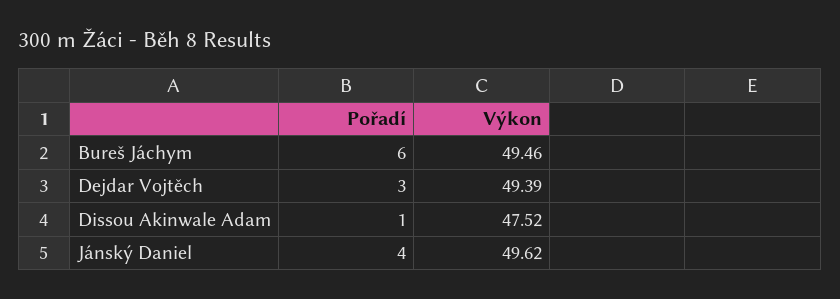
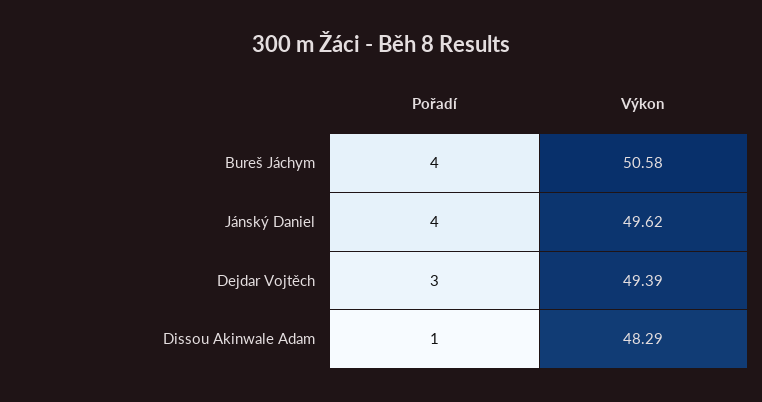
  {
    "Pořadí": {
-     "Bureš Jáchym": 6,
+     "Bureš Jáchym": 4,
      "Dejdar Vojtěch": 3,
      "Dissou Akinwale Adam": 1,
      "Jánský Daniel": 4
    },
    "Výkon": {
-     "Bureš Jáchym": 49.46,
+     "Bureš Jáchym": 50.58,
      "Dejdar Vojtěch": 49.39,
-     "Dissou Akinwale Adam": 47.52,
+     "Dissou Akinwale Adam": 48.29,
      "Jánský Daniel": 49.62
    }
  }

